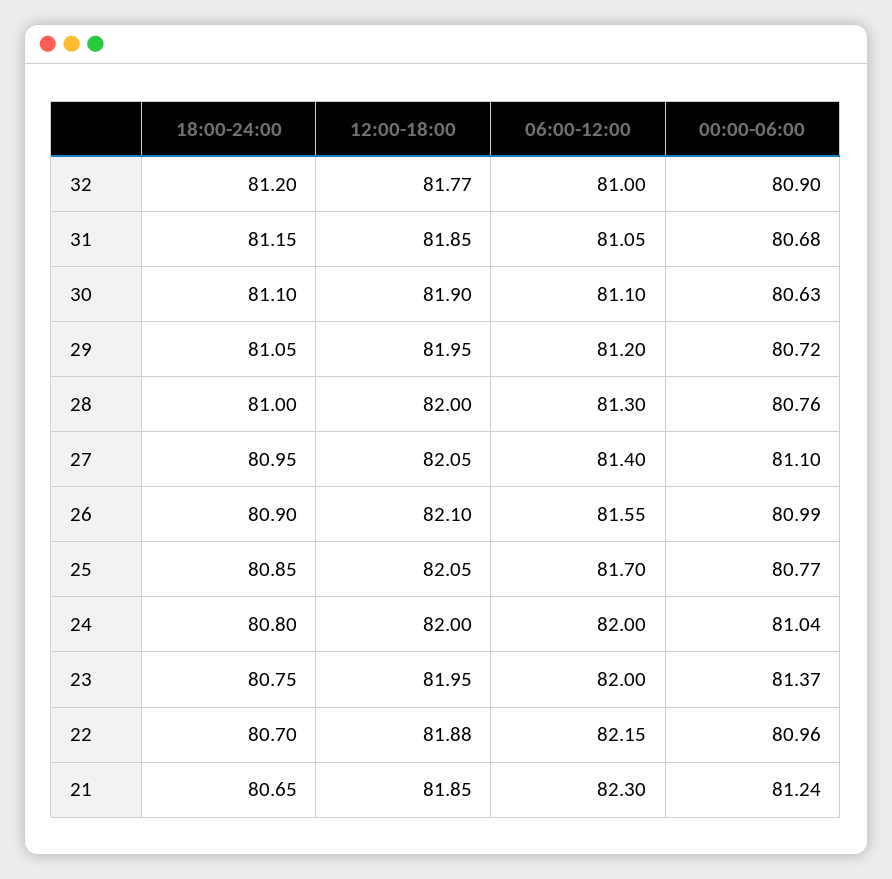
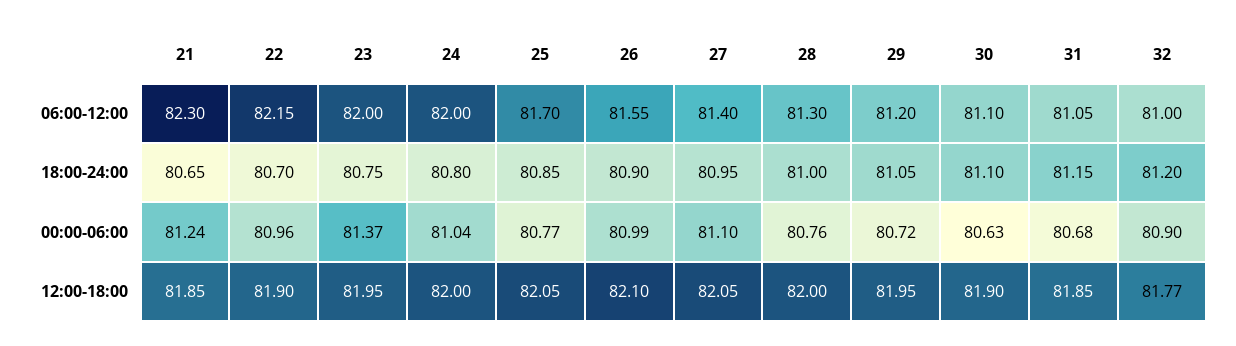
  {
    "18:00-24:00": {
      "32": 81.2,
      "31": 81.15,
      "30": 81.1,
      "29": 81.05,
      "28": 81,
      "27": 80.95,
      "26": 80.9,
      "25": 80.85,
      "24": 80.8,
      "23": 80.75,
      "22": 80.7,
      "21": 80.65
    },
    "12:00-18:00": {
      "32": 81.77,
      "31": 81.85,
      "30": 81.9,
      "29": 81.95,
      "28": 82,
      "27": 82.05,
      "26": 82.1,
      "25": 82.05,
      "24": 82,
      "23": 81.95,
-     "22": 81.88,
+     "22": 81.9,
      "21": 81.85
    },
    "06:00-12:00": {
      "32": 81,
      "31": 81.05,
      "30": 81.1,
      "29": 81.2,
      "28": 81.3,
      "27": 81.4,
      "26": 81.55,
      "25": 81.7,
      "24": 82,
      "23": 82,
      "22": 82.15,
      "21": 82.3
    },
    "00:00-06:00": {
      "32": 80.9,
      "31": 80.68,
      "30": 80.63,
      "29": 80.72,
      "28": 80.76,
      "27": 81.1,
      "26": 80.99,
      "25": 80.77,
      "24": 81.04,
      "23": 81.37,
      "22": 80.96,
      "21": 81.24
    }
  }

